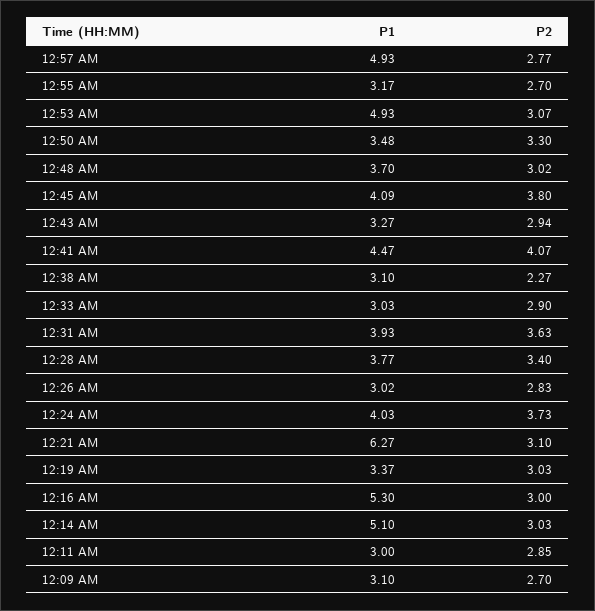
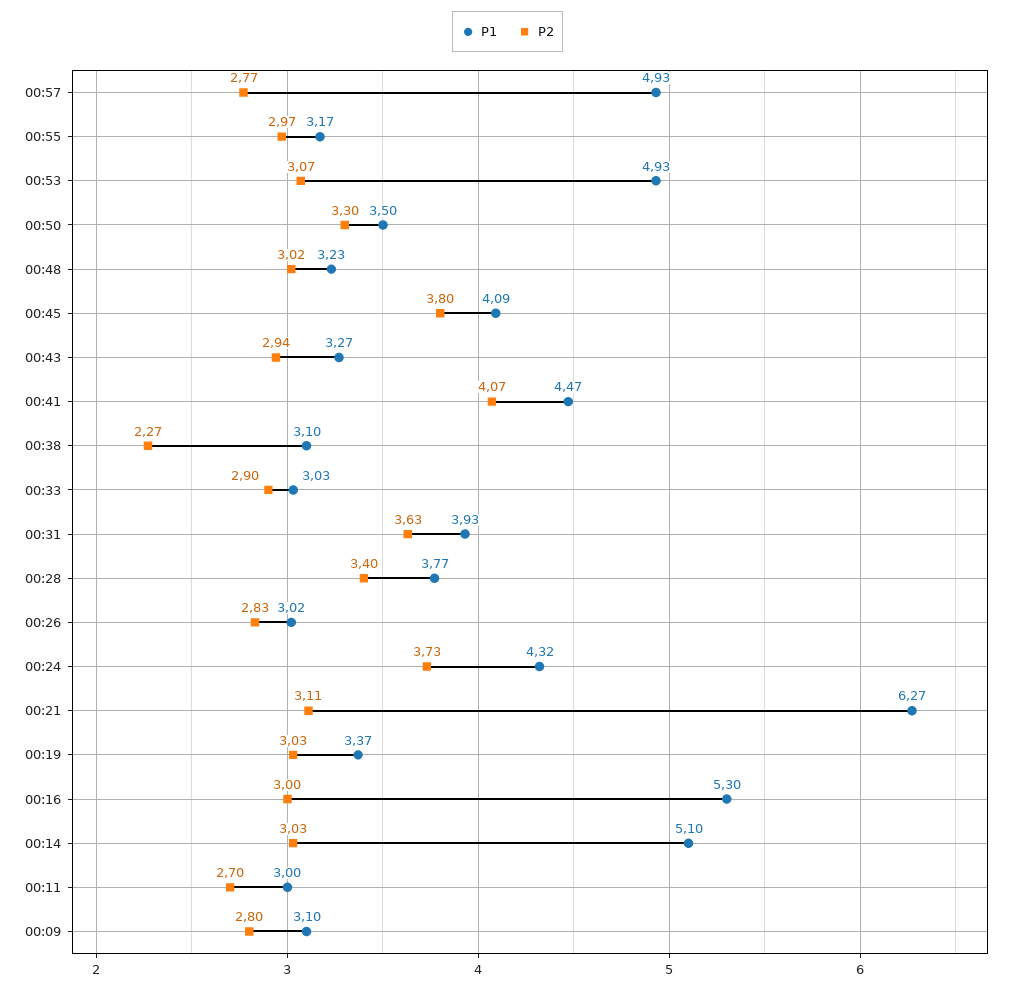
  {
    "P1": {
      "12:57 AM": 4.93,
      "12:55 AM": 3.17,
      "12:53 AM": 4.93,
-     "12:50 AM": 3.48,
+     "12:50 AM": 3.5,
-     "12:48 AM": 3.7,
+     "12:48 AM": 3.23,
      "12:45 AM": 4.09,
      "12:43 AM": 3.27,
      "12:41 AM": 4.47,
      "12:38 AM": 3.1,
      "12:33 AM": 3.03,
      "12:31 AM": 3.93,
      "12:28 AM": 3.77,
      "12:26 AM": 3.02,
-     "12:24 AM": 4.03,
+     "12:24 AM": 4.32,
      "12:21 AM": 6.27,
      "12:19 AM": 3.37,
      "12:16 AM": 5.3,
      "12:14 AM": 5.1,
      "12:11 AM": 3,
      "12:09 AM": 3.1
    },
    "P2": {
      "12:57 AM": 2.77,
-     "12:55 AM": 2.7,
+     "12:55 AM": 2.97,
      "12:53 AM": 3.07,
      "12:50 AM": 3.3,
      "12:48 AM": 3.02,
      "12:45 AM": 3.8,
      "12:43 AM": 2.94,
      "12:41 AM": 4.07,
      "12:38 AM": 2.27,
      "12:33 AM": 2.9,
      "12:31 AM": 3.63,
      "12:28 AM": 3.4,
      "12:26 AM": 2.83,
      "12:24 AM": 3.73,
-     "12:21 AM": 3.1,
+     "12:21 AM": 3.11,
      "12:19 AM": 3.03,
      "12:16 AM": 3,
      "12:14 AM": 3.03,
-     "12:11 AM": 2.85,
+     "12:11 AM": 2.7,
-     "12:09 AM": 2.7
+     "12:09 AM": 2.8
    }
  }

